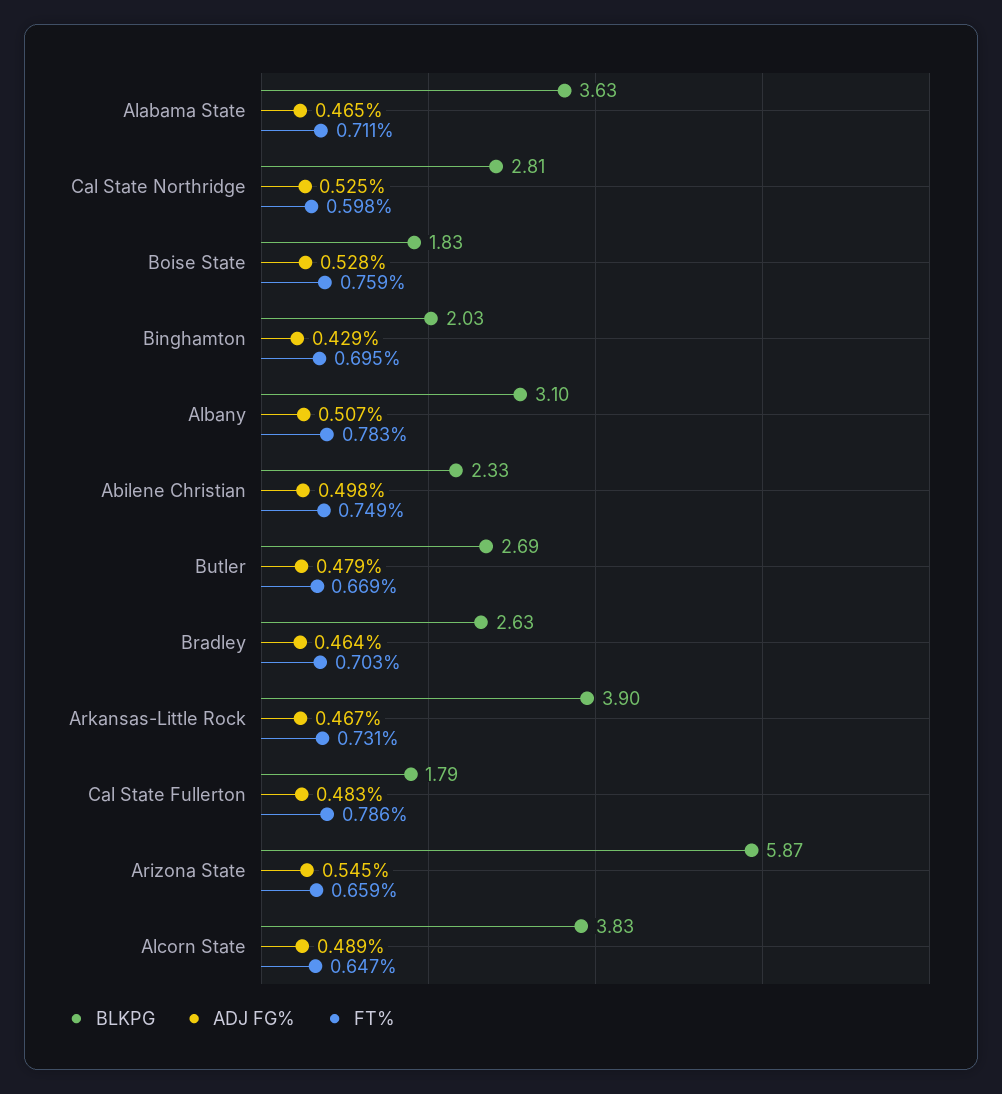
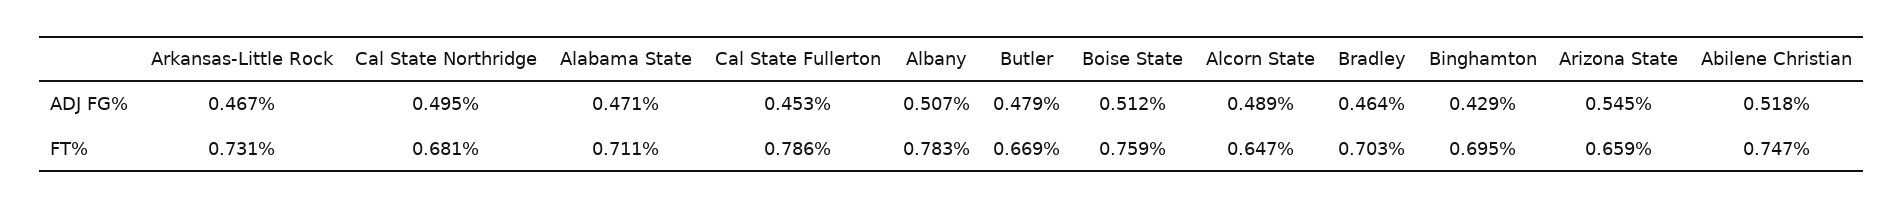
  {
-   "BLKPG": {
-     "Alabama State": 3.63,
-     "Cal State Northridge": 2.81,
-     "Boise State": 1.83,
-     "Binghamton": 2.03,
-     "Albany": 3.1,
-     "Abilene Christian": 2.33,
-     "Butler": 2.69,
-     "Bradley": 2.63,
-     "Arkansas-Little Rock": 3.9,
-     "Cal State Fullerton": 1.79,
-     "Arizona State": 5.87,
-     "Alcorn State": 3.83
-   },
    "ADJ FG%": {
-     "Alabama State": 0.465,
+     "Alabama State": 0.471,
-     "Cal State Northridge": 0.525,
+     "Cal State Northridge": 0.495,
-     "Boise State": 0.528,
+     "Boise State": 0.512,
      "Binghamton": 0.429,
      "Albany": 0.507,
-     "Abilene Christian": 0.498,
+     "Abilene Christian": 0.518,
      "Butler": 0.479,
      "Bradley": 0.464,
      "Arkansas-Little Rock": 0.467,
-     "Cal State Fullerton": 0.483,
+     "Cal State Fullerton": 0.453,
      "Arizona State": 0.545,
      "Alcorn State": 0.489
    },
    "FT%": {
      "Alabama State": 0.711,
-     "Cal State Northridge": 0.598,
+     "Cal State Northridge": 0.681,
      "Boise State": 0.759,
      "Binghamton": 0.695,
      "Albany": 0.783,
-     "Abilene Christian": 0.749,
+     "Abilene Christian": 0.747,
      "Butler": 0.669,
      "Bradley": 0.703,
      "Arkansas-Little Rock": 0.731,
      "Cal State Fullerton": 0.786,
      "Arizona State": 0.659,
      "Alcorn State": 0.647
    }
  }

